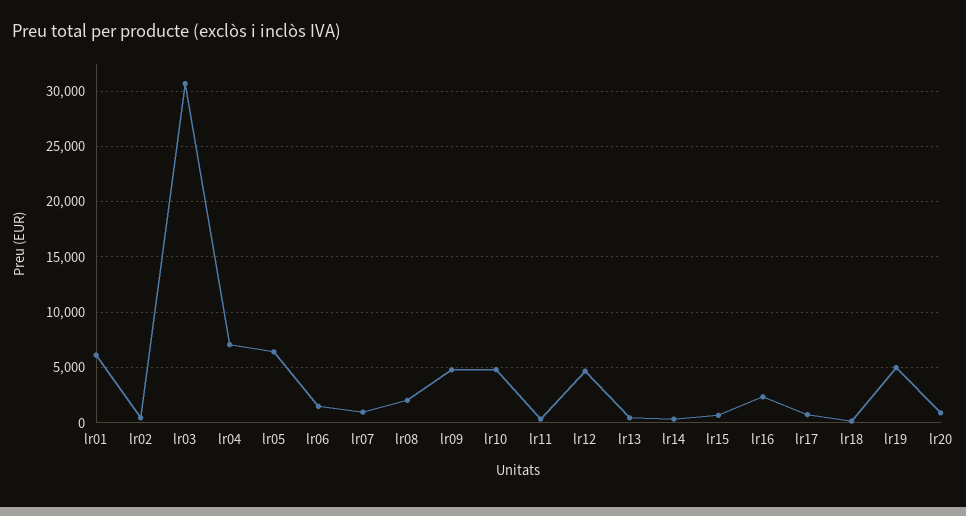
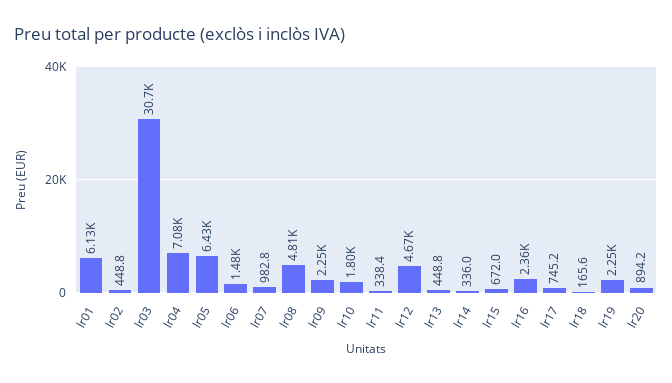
  {
    "lr01": 6130,
    "lr02": 448.8,
    "lr03": 30700,
    "lr04": 7080,
    "lr05": 6430,
    "lr06": 1480,
    "lr07": 982.8,
-   "lr08": 2000,
+   "lr08": 4810,
-   "lr09": 5000,
+   "lr09": 2250,
-   "lr10": 5000,
+   "lr10": 1800,
    "lr11": 338.4,
    "lr12": 4670,
    "lr13": 448.8,
    "lr14": 336,
    "lr15": 672,
    "lr16": 2360,
    "lr17": 745.2,
    "lr18": 165.6,
-   "lr19": 5000,
+   "lr19": 2250,
    "lr20": 894.2
  }

